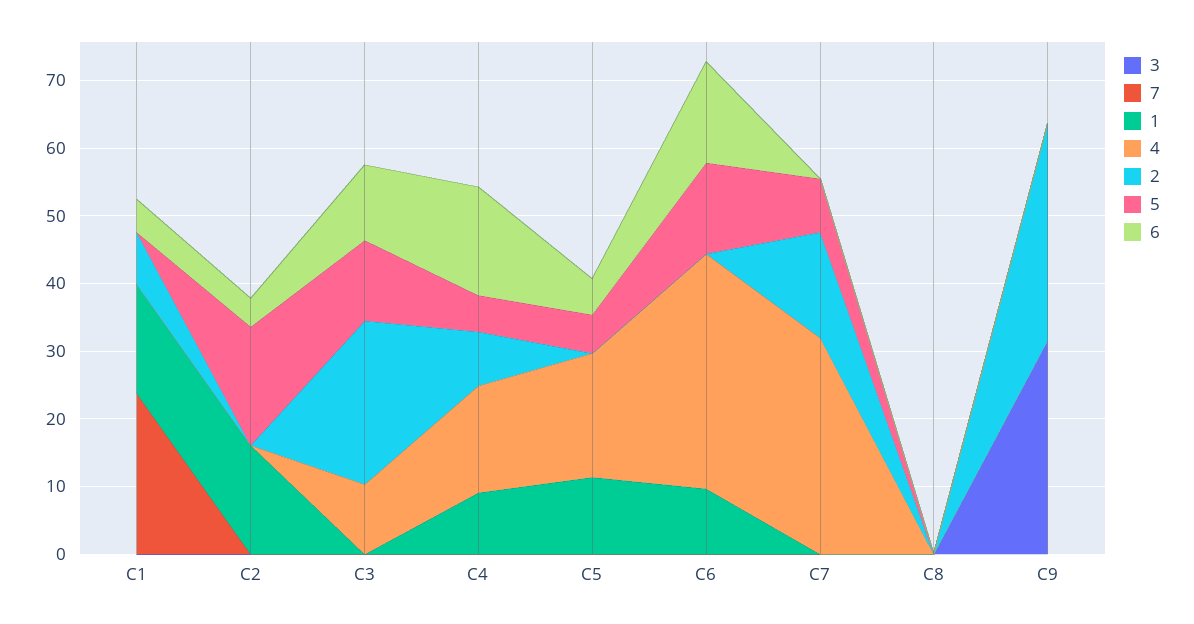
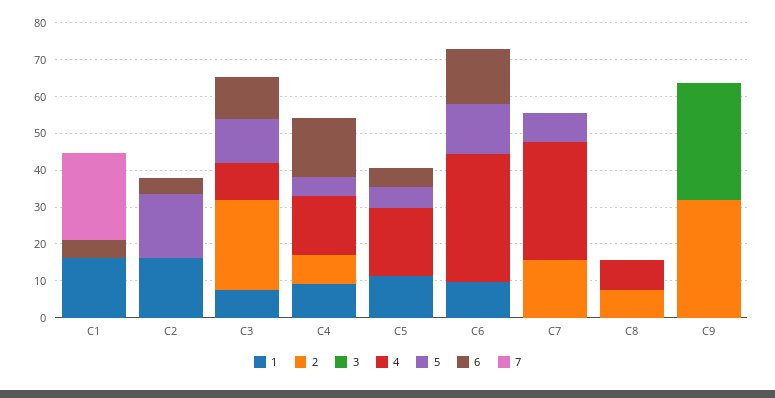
  {
    "3": {
      "C1": 0,
      "C2": 0,
      "C3": 0,
      "C4": 0,
      "C5": 0,
      "C6": 0,
      "C7": 0,
      "C8": 0,
      "C9": 32
    },
    "7": {
      "C1": 24,
      "C2": 0,
      "C3": 0,
      "C4": 0,
      "C5": 0,
      "C6": 0,
      "C7": 0,
      "C8": 0,
      "C9": 0
    },
    "1": {
      "C1": 16,
      "C2": 16,
-     "C3": 0,
+     "C3": 7.5,
      "C4": 10,
      "C5": 12,
      "C6": 10,
      "C7": 0,
      "C8": 0,
      "C9": 0
    },
    "4": {
      "C1": 0,
      "C2": 0,
      "C3": 10,
      "C4": 16,
      "C5": 18,
      "C6": 34,
      "C7": 32,
-     "C8": 0,
+     "C8": 7.5,
      "C9": 0
    },
    "2": {
-     "C1": 8,
+     "C1": 0,
      "C2": 0,
      "C3": 24,
      "C4": 8,
      "C5": 0,
      "C6": 0,
      "C7": 16,
-     "C8": 0,
+     "C8": 7.5,
      "C9": 32
    },
    "5": {
      "C1": 0,
      "C2": 18,
      "C3": 12,
      "C4": 6,
      "C5": 6,
      "C6": 14,
      "C7": 8,
      "C8": 0,
      "C9": 0
    },
    "6": {
      "C1": 4,
      "C2": 4,
      "C3": 12,
      "C4": 16,
      "C5": 6,
      "C6": 14,
      "C7": 0,
      "C8": 0,
      "C9": 0
    }
  }

